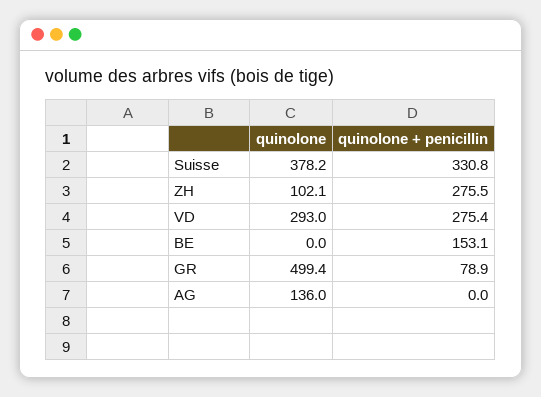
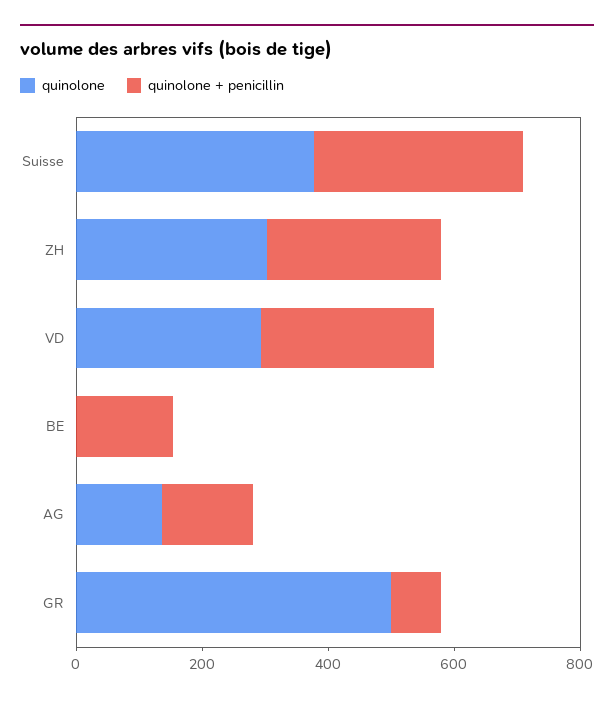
  {
    "quinolone": {
      "Suisse": 378.2,
-     "ZH": 102.1,
+     "ZH": 300,
      "VD": 293,
      "BE": 0,
      "GR": 499.4,
      "AG": 136
    },
    "quinolone + penicillin": {
      "Suisse": 330.8,
      "ZH": 275.5,
      "VD": 275.4,
      "BE": 153.1,
      "GR": 78.9,
-     "AG": 0
+     "AG": 150
    }
  }

